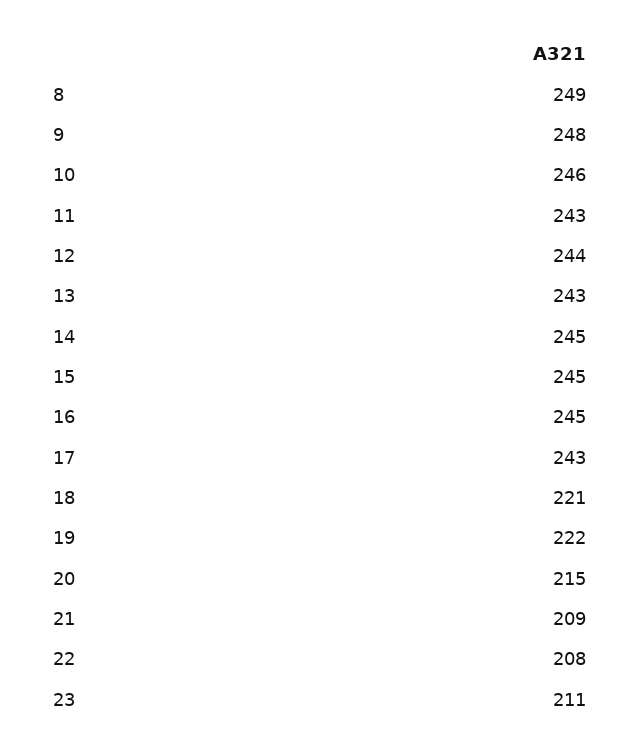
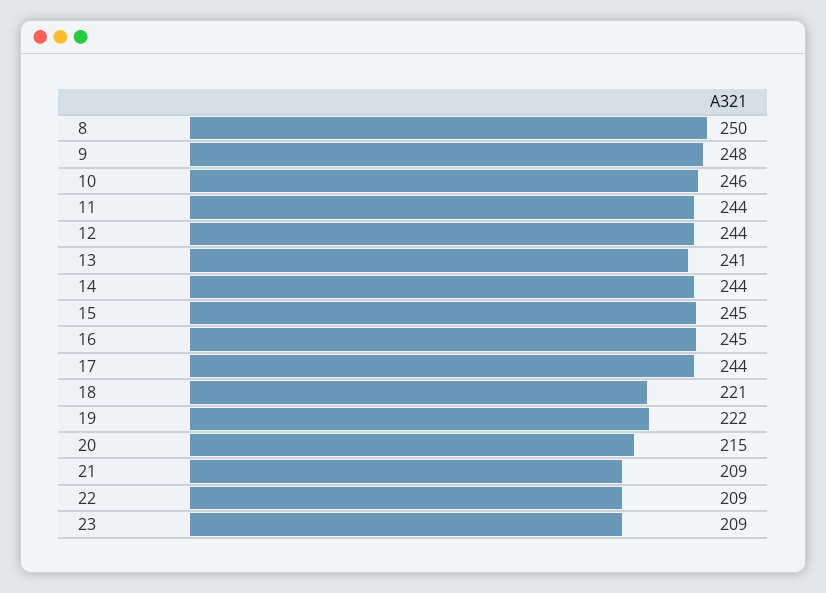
  {
-   "8": 249,
+   "8": 250,
    "9": 248,
    "10": 246,
-   "11": 243,
+   "11": 244,
    "12": 244,
-   "13": 243,
+   "13": 241,
-   "14": 245,
+   "14": 244,
    "15": 245,
    "16": 245,
-   "17": 243,
+   "17": 244,
    "18": 221,
    "19": 222,
    "20": 215,
    "21": 209,
-   "22": 208,
+   "22": 209,
-   "23": 211
+   "23": 209
  }

